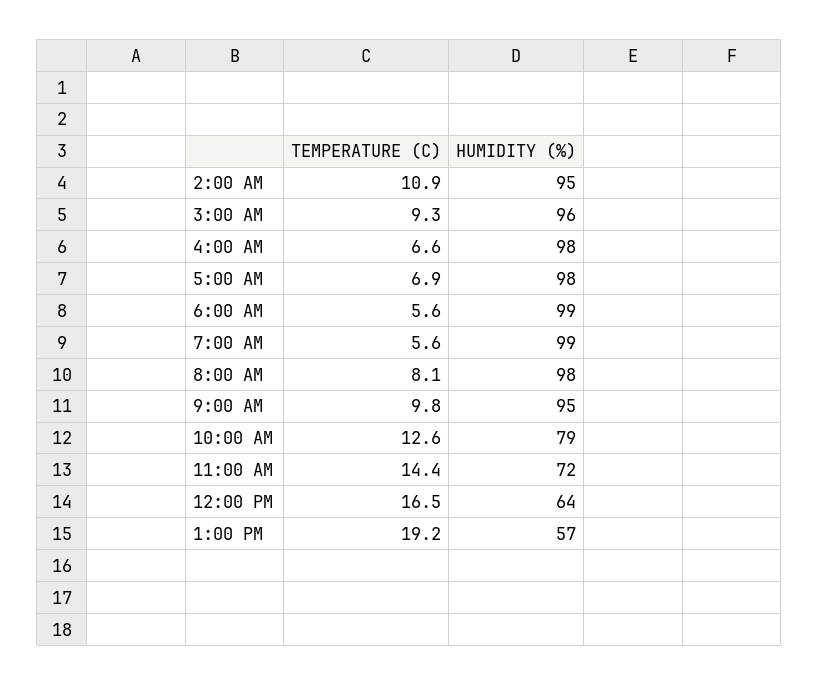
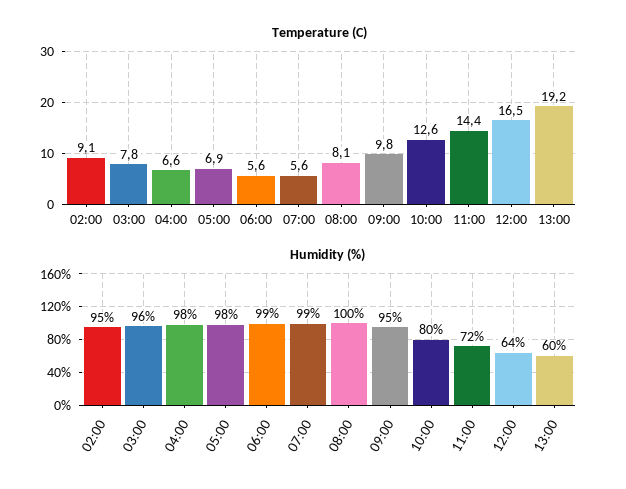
  {
    "TEMPERATURE (C)": {
-     "2:00 AM": 10.9,
+     "2:00 AM": 9.1,
-     "3:00 AM": 9.3,
+     "3:00 AM": 7.8,
      "4:00 AM": 6.6,
      "5:00 AM": 6.9,
      "6:00 AM": 5.6,
      "7:00 AM": 5.6,
      "8:00 AM": 8.1,
      "9:00 AM": 9.8,
      "10:00 AM": 12.6,
      "11:00 AM": 14.4,
      "12:00 PM": 16.5,
      "1:00 PM": 19.2
    },
    "HUMIDITY (%)": {
      "2:00 AM": 95,
      "3:00 AM": 96,
      "4:00 AM": 98,
      "5:00 AM": 98,
      "6:00 AM": 99,
      "7:00 AM": 99,
-     "8:00 AM": 98,
+     "8:00 AM": 100,
      "9:00 AM": 95,
-     "10:00 AM": 79,
+     "10:00 AM": 80,
      "11:00 AM": 72,
      "12:00 PM": 64,
-     "1:00 PM": 57
+     "1:00 PM": 60
    }
  }

